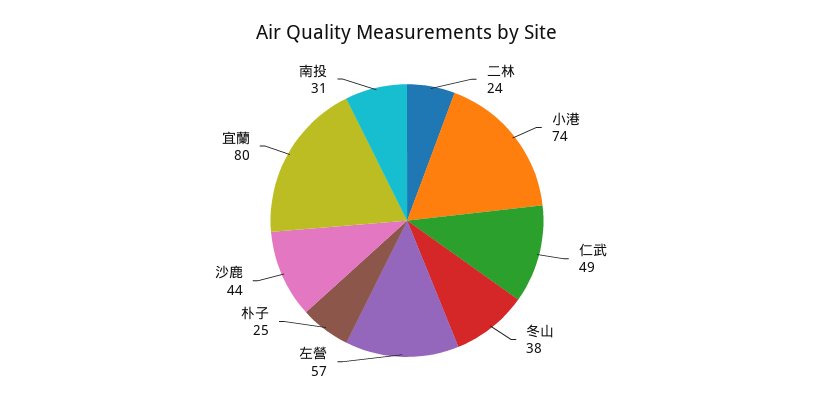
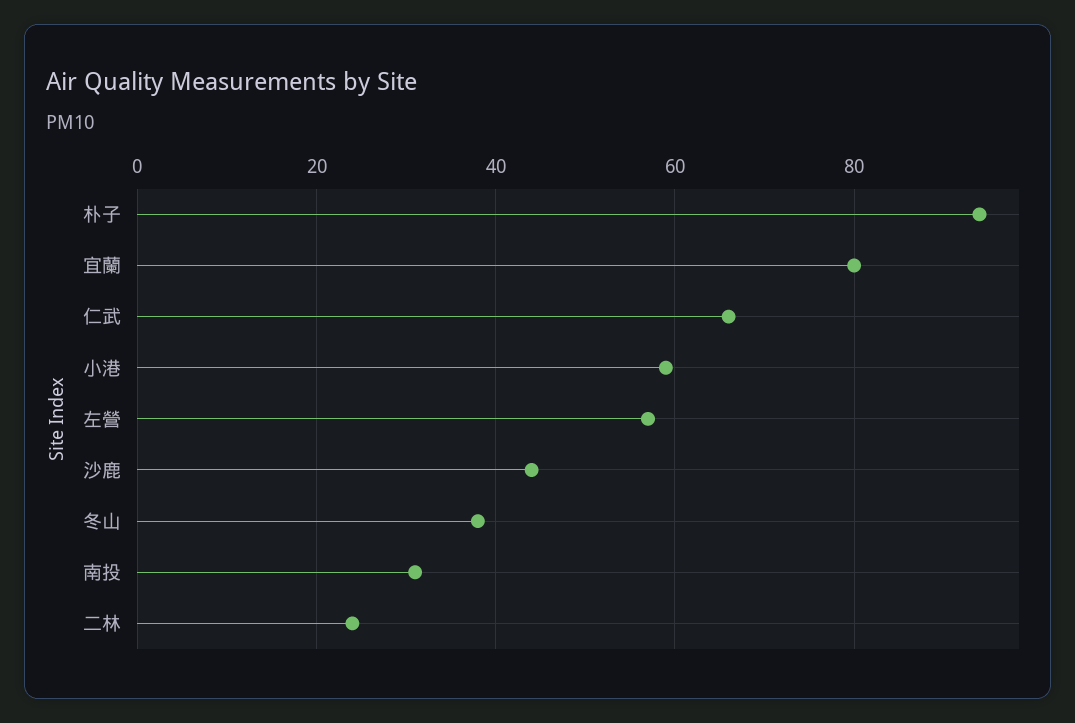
  {
    "二林": 24,
-   "小港": 74,
+   "小港": 60,
-   "仁武": 49,
+   "仁武": 65,
    "冬山": 38,
    "左營": 57,
-   "朴子": 25,
+   "朴子": 95,
    "沙鹿": 44,
    "宜蘭": 80,
    "南投": 31
  }

